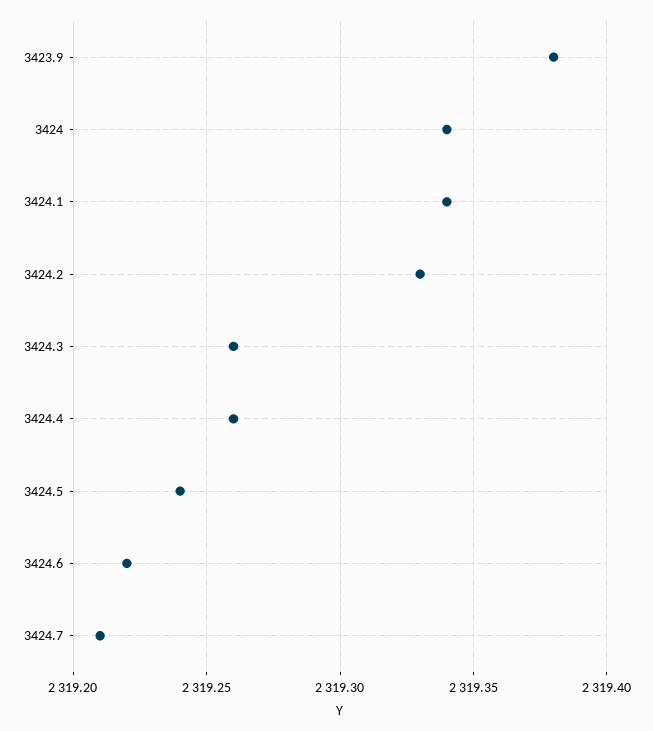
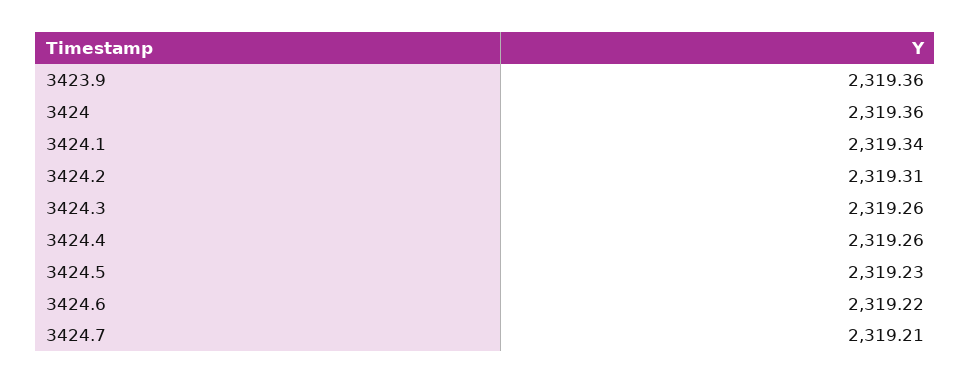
  {
-   "3423.9": 2319.38,
+   "3423.9": 2319.36,
-   "3424": 2319.34,
+   "3424": 2319.36,
    "3424.1": 2319.34,
-   "3424.2": 2319.33,
+   "3424.2": 2319.31,
    "3424.3": 2319.26,
    "3424.4": 2319.26,
-   "3424.5": 2319.24,
+   "3424.5": 2319.23,
    "3424.6": 2319.22,
    "3424.7": 2319.21
  }

